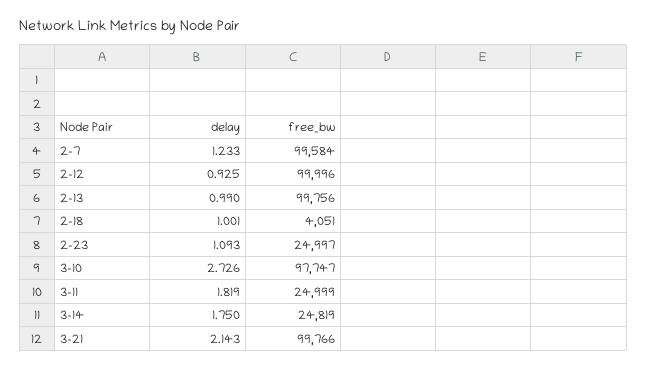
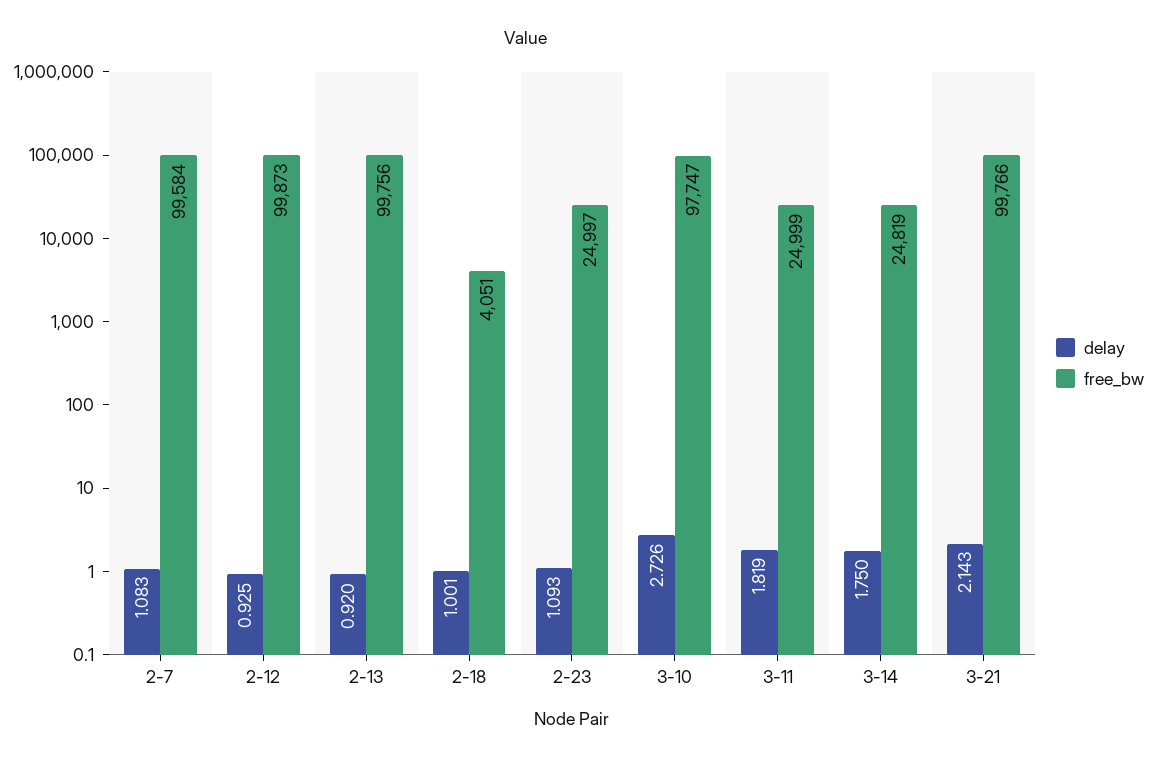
  {
    "delay": {
-     "2-7": 1.233,
+     "2-7": 1.083,
      "2-12": 0.925,
-     "2-13": 0.99,
+     "2-13": 0.92,
      "2-18": 1.001,
      "2-23": 1.093,
      "3-10": 2.726,
      "3-11": 1.819,
      "3-14": 1.75,
      "3-21": 2.143
    },
    "free_bw": {
      "2-7": 99584,
-     "2-12": 99996,
+     "2-12": 99873,
      "2-13": 99756,
      "2-18": 4051,
      "2-23": 24997,
      "3-10": 97747,
      "3-11": 24999,
      "3-14": 24819,
      "3-21": 99766
    }
  }

